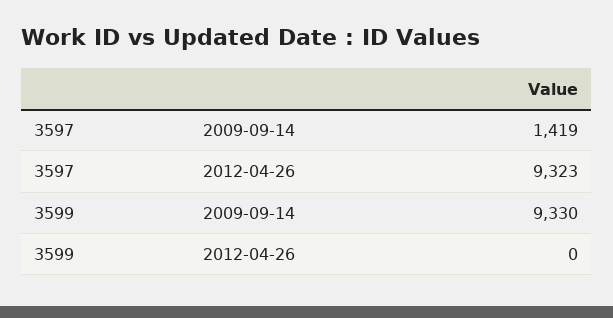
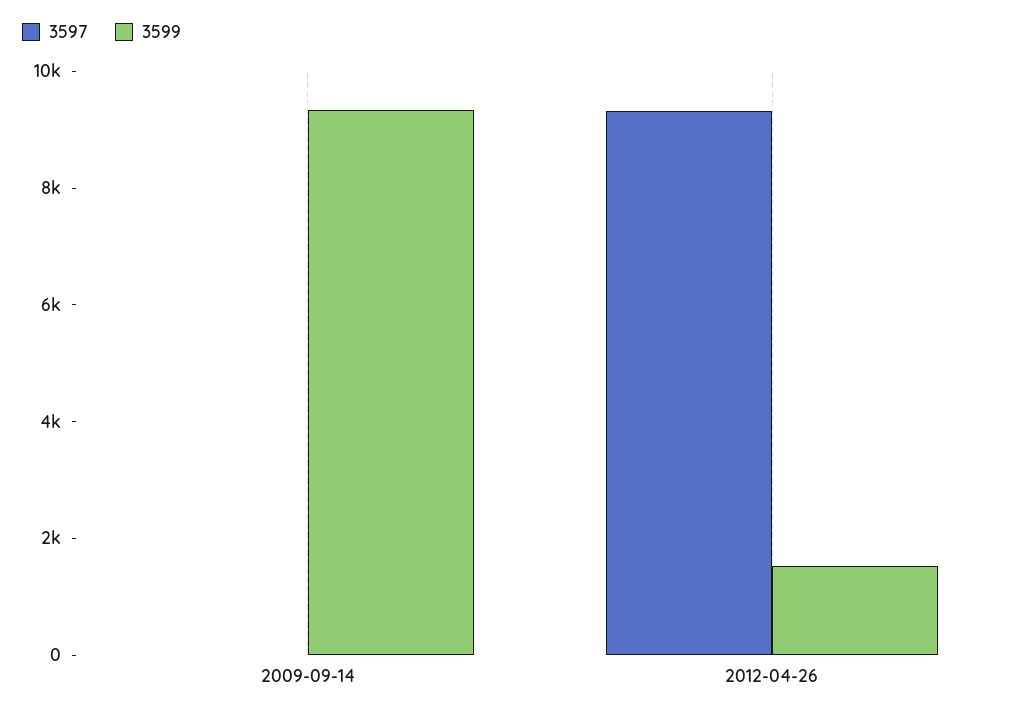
  {
    "3597": {
-     "2009-09-14": 1419,
+     "2009-09-14": 0,
      "2012-04-26": 9323
    },
    "3599": {
      "2009-09-14": 9330,
-     "2012-04-26": 0
+     "2012-04-26": 1500
    }
  }

